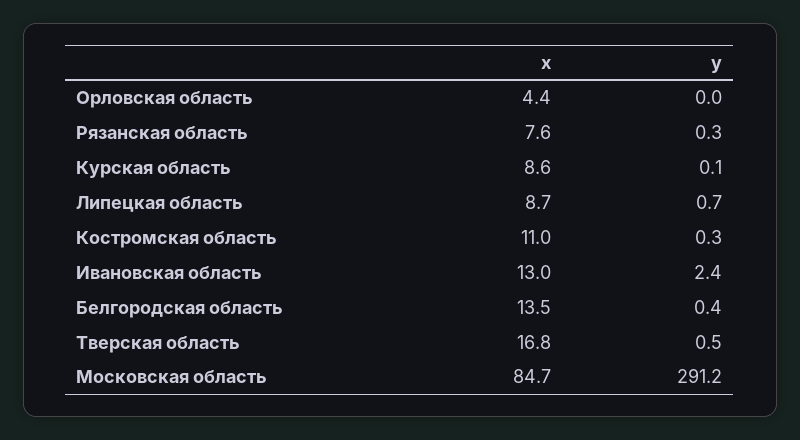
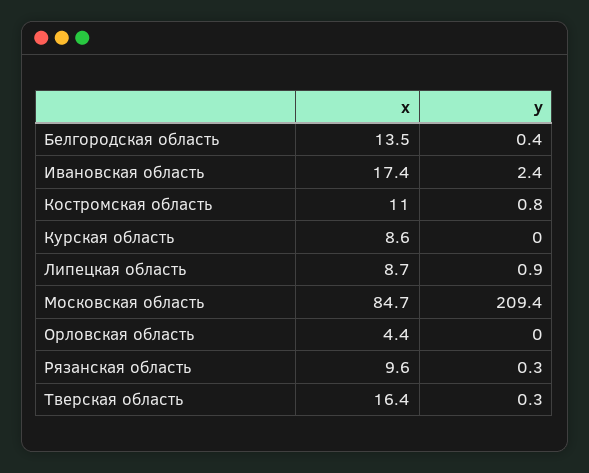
  {
    "x": {
      "Орловская область": 4.4,
-     "Рязанская область": 7.6,
+     "Рязанская область": 9.6,
      "Курская область": 8.6,
      "Липецкая область": 8.7,
      "Костромская область": 11,
-     "Ивановская область": 13,
+     "Ивановская область": 17.4,
      "Белгородская область": 13.5,
-     "Тверская область": 16.8,
+     "Тверская область": 16.4,
      "Московская область": 84.7
    },
    "y": {
      "Орловская область": 0,
      "Рязанская область": 0.3,
-     "Курская область": 0.1,
+     "Курская область": 0,
-     "Липецкая область": 0.7,
+     "Липецкая область": 0.9,
-     "Костромская область": 0.3,
+     "Костромская область": 0.8,
      "Ивановская область": 2.4,
      "Белгородская область": 0.4,
-     "Тверская область": 0.5,
+     "Тверская область": 0.3,
-     "Московская область": 291.2
+     "Московская область": 209.4
    }
  }

